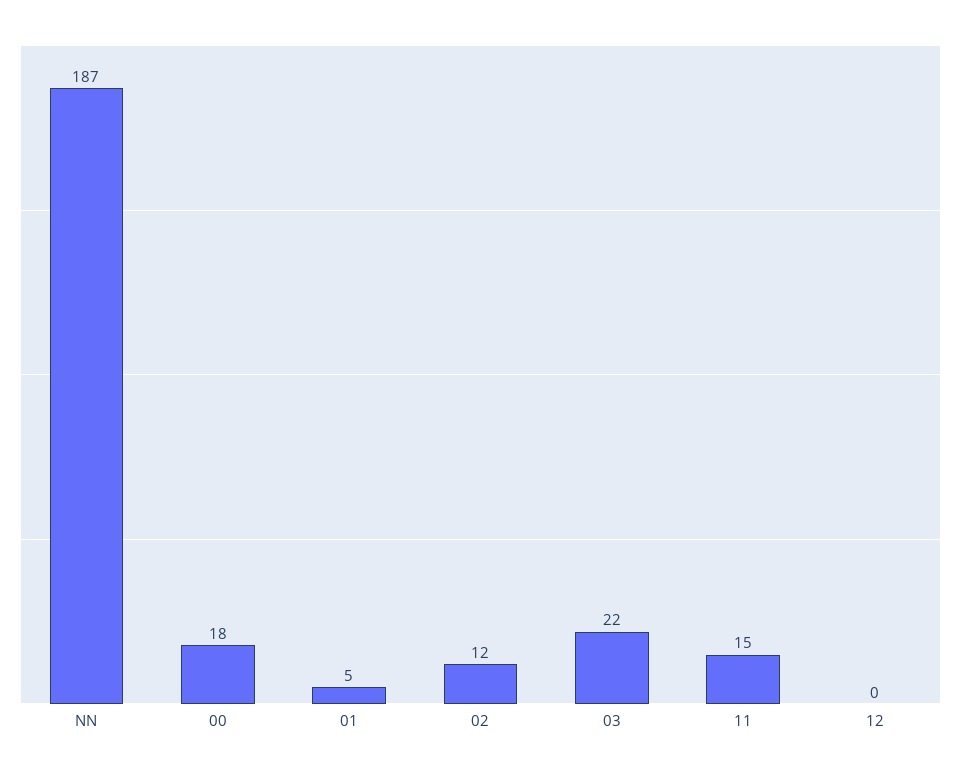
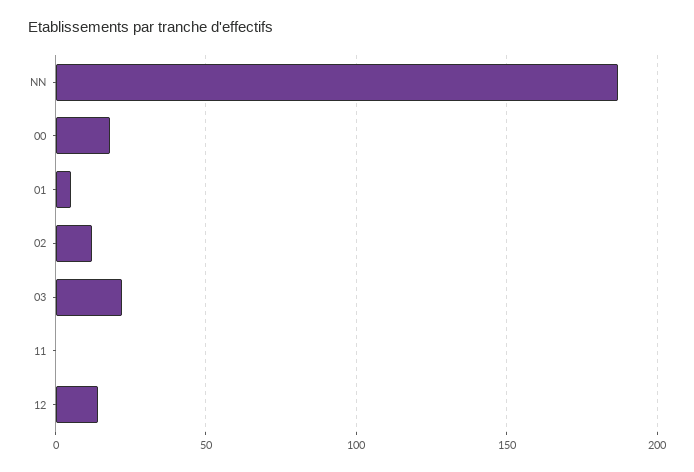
  {
    "NN": 187,
    "00": 18,
    "01": 5,
    "02": 12,
    "03": 22,
-   "11": 15,
+   "11": 0,
-   "12": 0
+   "12": 15
  }

